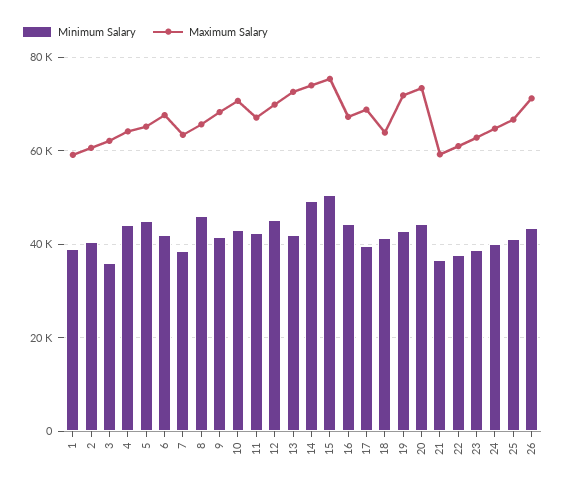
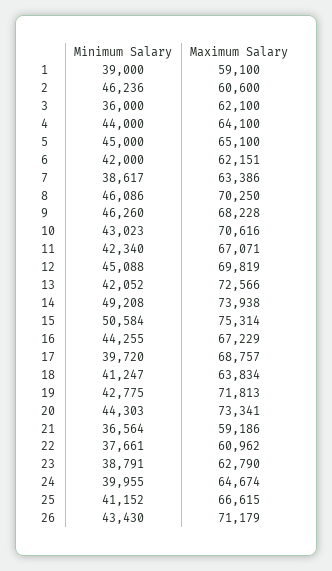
  {
    "Minimum Salary": {
      "1": 39000,
-     "2": 40000,
+     "2": 46236,
      "3": 36000,
      "4": 44000,
      "5": 45000,
      "6": 42000,
      "7": 38617,
      "8": 46086,
-     "9": 42000,
+     "9": 46260,
      "10": 43023,
      "11": 42340,
      "12": 45088,
      "13": 42052,
      "14": 49208,
      "15": 50584,
      "16": 44255,
      "17": 39720,
      "18": 41247,
      "19": 42775,
      "20": 44303,
      "21": 36564,
      "22": 37661,
      "23": 38791,
      "24": 39955,
      "25": 41152,
      "26": 43430
    },
    "Maximum Salary": {
      "1": 59100,
      "2": 60600,
      "3": 62100,
      "4": 64100,
      "5": 65100,
-     "6": 68000,
+     "6": 62151,
      "7": 63386,
-     "8": 66000,
+     "8": 70250,
      "9": 68228,
      "10": 70616,
      "11": 67071,
      "12": 69819,
      "13": 72566,
      "14": 73938,
      "15": 75314,
      "16": 67229,
      "17": 68757,
      "18": 63834,
      "19": 71813,
      "20": 73341,
      "21": 59186,
      "22": 60962,
      "23": 62790,
      "24": 64674,
      "25": 66615,
      "26": 71179
    }
  }

